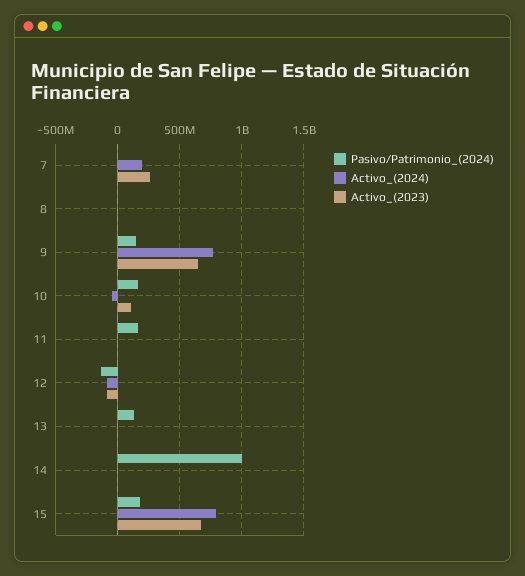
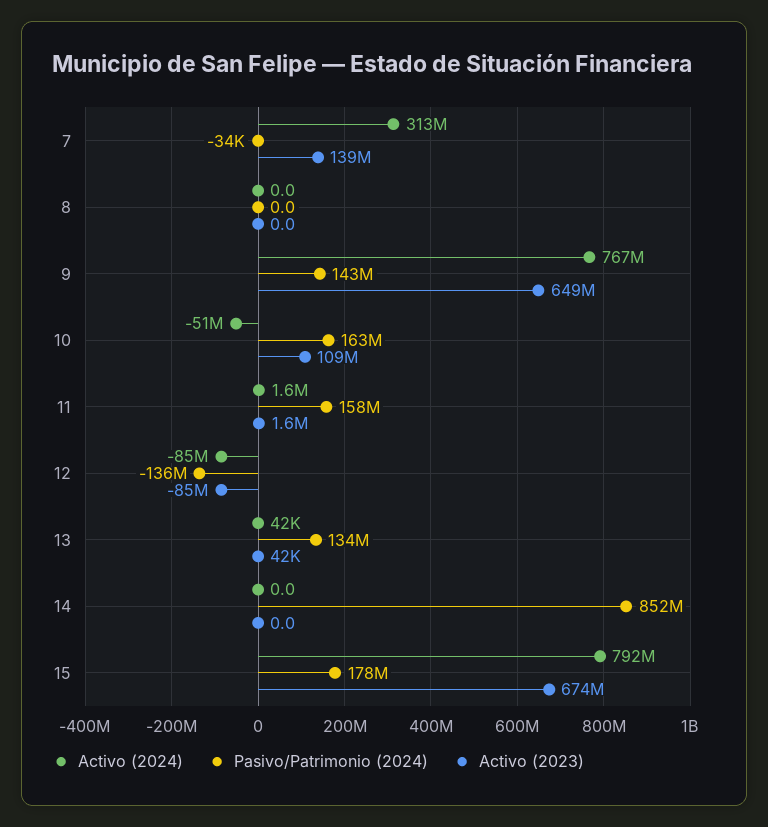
  {
    "Pasivo/Patrimonio_(2024)": {
      "7": -34000,
      "8": 0,
      "9": 143000000,
      "10": 163000000,
      "11": 158000000,
      "12": -136000000,
      "13": 134000000,
-     "14": 1000000000,
+     "14": 852000000,
      "15": 178000000
    },
    "Activo_(2024)": {
-     "7": 200000000,
+     "7": 313000000,
      "8": 0,
      "9": 767000000,
      "10": -51000000,
      "11": 1600000,
      "12": -85000000,
      "13": 42000,
      "14": 0,
      "15": 792000000
    },
    "Activo_(2023)": {
-     "7": 250000000,
+     "7": 139000000,
      "8": 0,
      "9": 649000000,
      "10": 109000000,
      "11": 1600000,
      "12": -85000000,
      "13": 42000,
      "14": 0,
      "15": 674000000
    }
  }

